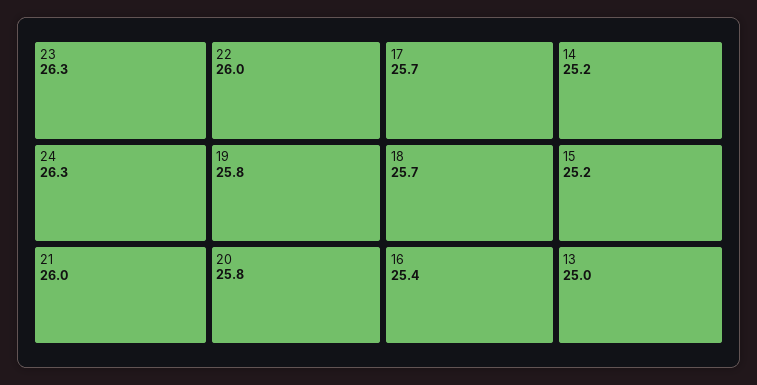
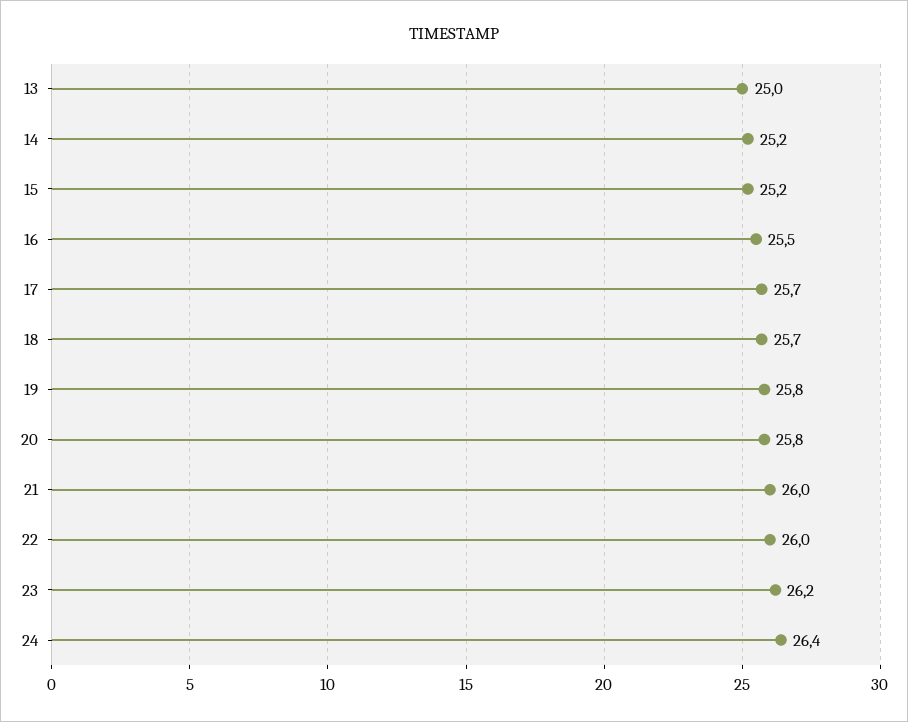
  {
-   "23": 26.3,
+   "23": 26.2,
-   "24": 26.3,
+   "24": 26.4,
    "21": 26,
    "22": 26,
    "19": 25.8,
    "20": 25.8,
    "17": 25.7,
    "18": 25.7,
-   "16": 25.4,
+   "16": 25.5,
    "14": 25.2,
    "15": 25.2,
    "13": 25
  }

